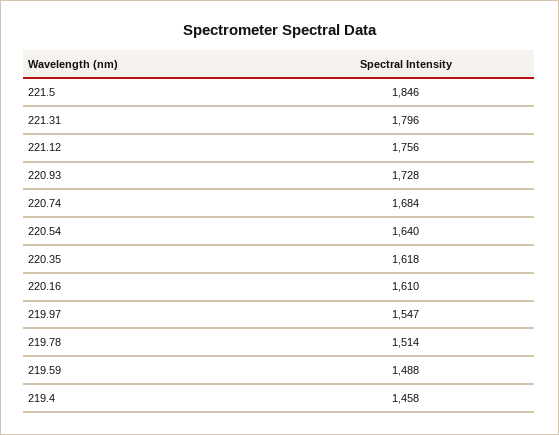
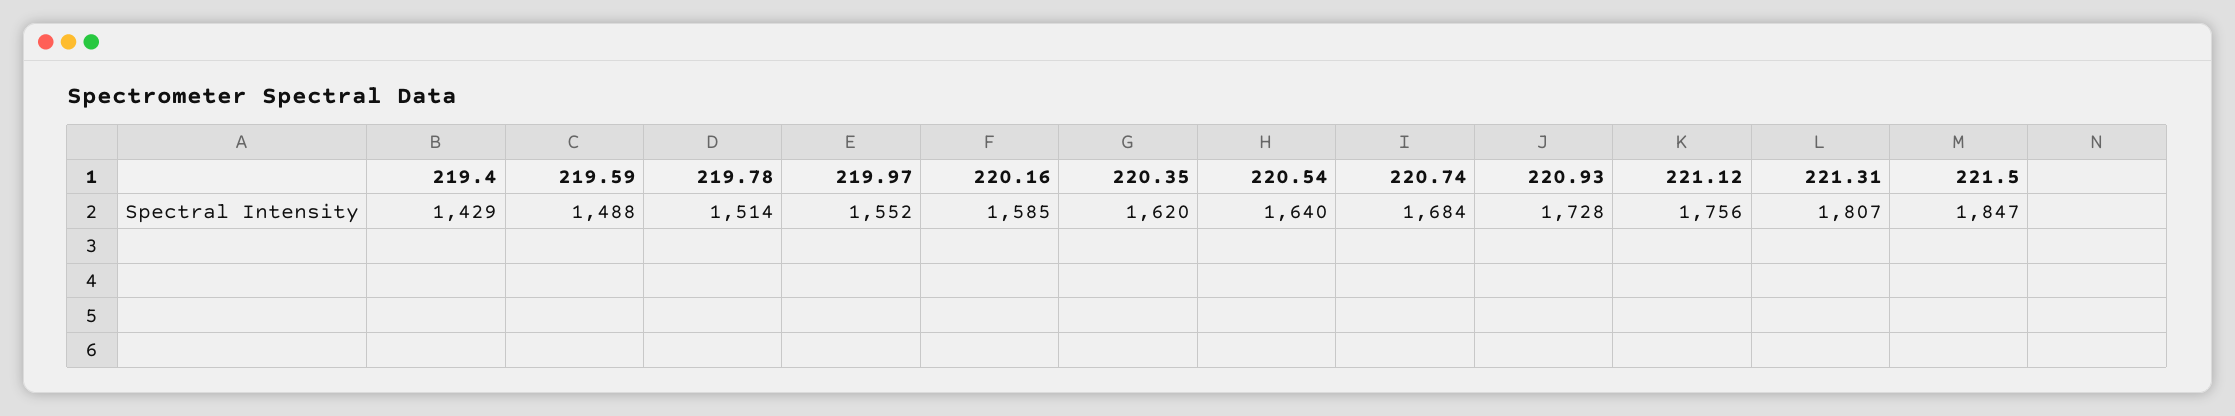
  {
-   "221.5": 1846,
+   "221.5": 1847,
-   "221.31": 1796,
+   "221.31": 1807,
    "221.12": 1756,
    "220.93": 1728,
    "220.74": 1684,
    "220.54": 1640,
-   "220.35": 1618,
+   "220.35": 1620,
-   "220.16": 1610,
+   "220.16": 1585,
-   "219.97": 1547,
+   "219.97": 1552,
    "219.78": 1514,
    "219.59": 1488,
-   "219.4": 1458
+   "219.4": 1429
  }

